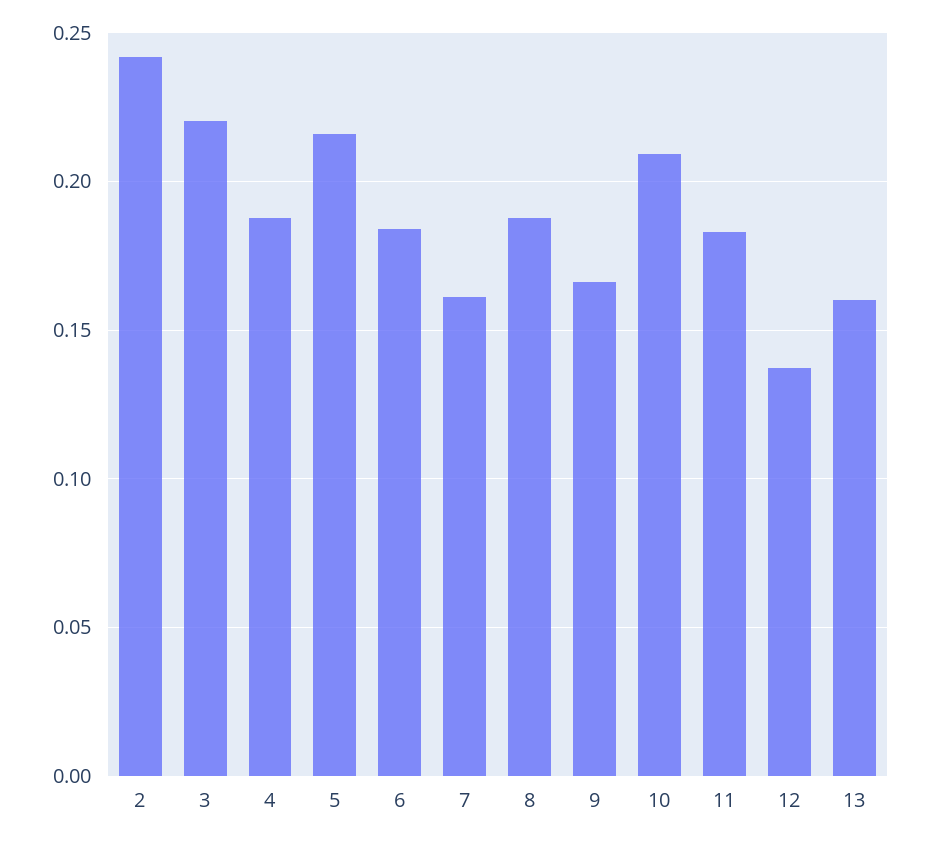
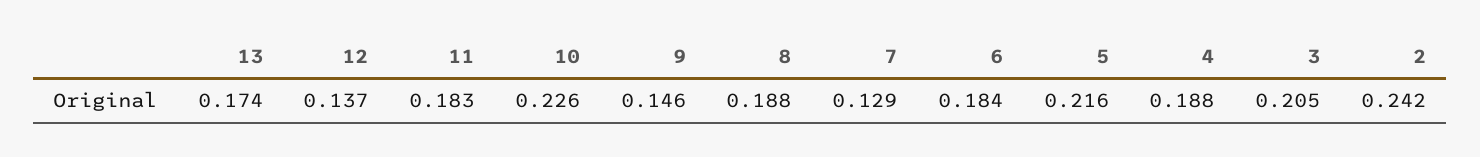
  {
    "2": 0.242,
-   "3": 0.22,
+   "3": 0.205,
    "4": 0.188,
    "5": 0.216,
    "6": 0.184,
-   "7": 0.16,
+   "7": 0.129,
    "8": 0.188,
-   "9": 0.165,
+   "9": 0.146,
-   "10": 0.21,
+   "10": 0.226,
    "11": 0.183,
    "12": 0.137,
-   "13": 0.16
+   "13": 0.174
  }

